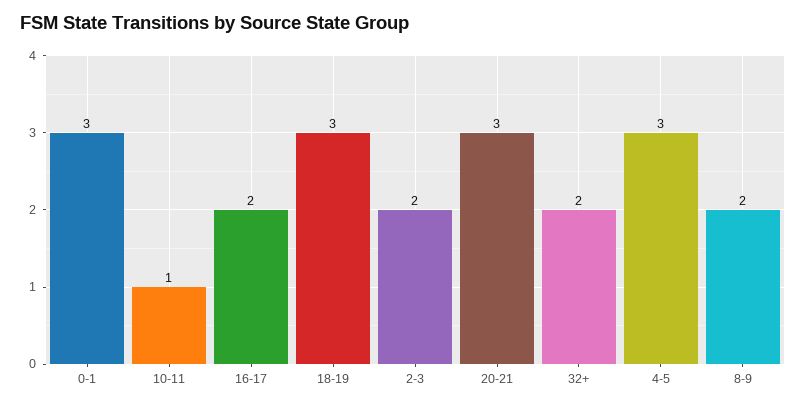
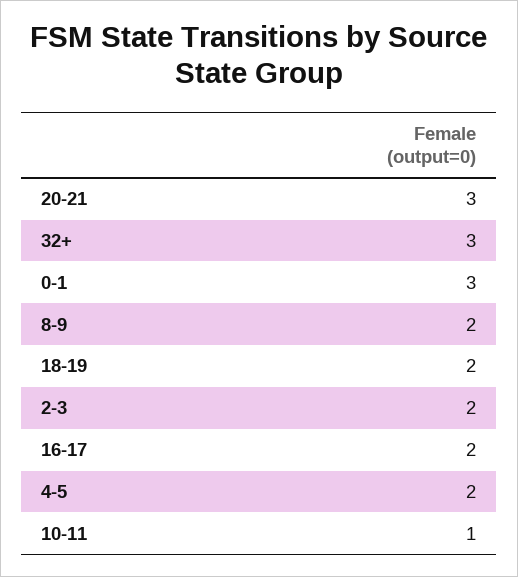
  {
    "0-1": 3,
    "10-11": 1,
    "16-17": 2,
-   "18-19": 3,
+   "18-19": 2,
    "2-3": 2,
    "20-21": 3,
-   "32+": 2,
+   "32+": 3,
-   "4-5": 3,
+   "4-5": 2,
    "8-9": 2
  }

